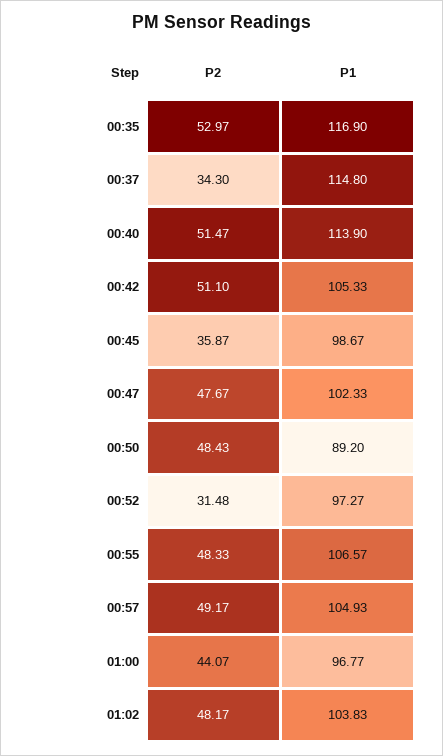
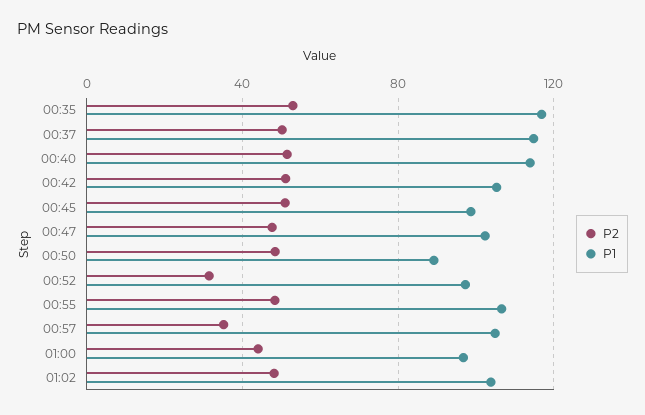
  {
    "P2": {
      "00:35": 52.97,
-     "00:37": 34.3,
+     "00:37": 50,
      "00:40": 51.47,
      "00:42": 51.1,
-     "00:45": 35.87,
+     "00:45": 50,
      "00:47": 47.67,
      "00:50": 48.43,
      "00:52": 31.48,
      "00:55": 48.33,
-     "00:57": 49.17,
+     "00:57": 35,
      "01:00": 44.07,
      "01:02": 48.17
    },
    "P1": {
      "00:35": 116.9,
      "00:37": 114.8,
      "00:40": 113.9,
      "00:42": 105.33,
      "00:45": 98.67,
      "00:47": 102.33,
      "00:50": 89.2,
      "00:52": 97.27,
      "00:55": 106.57,
      "00:57": 104.93,
      "01:00": 96.77,
      "01:02": 103.83
    }
  }

